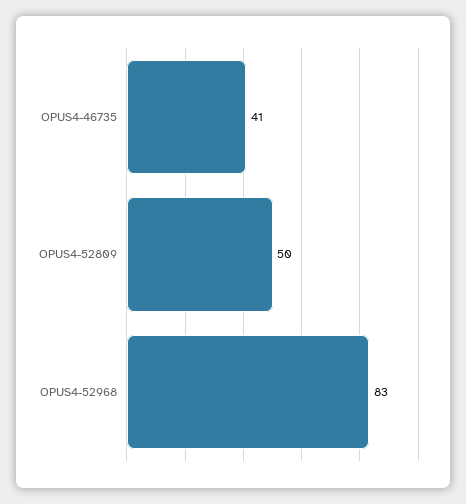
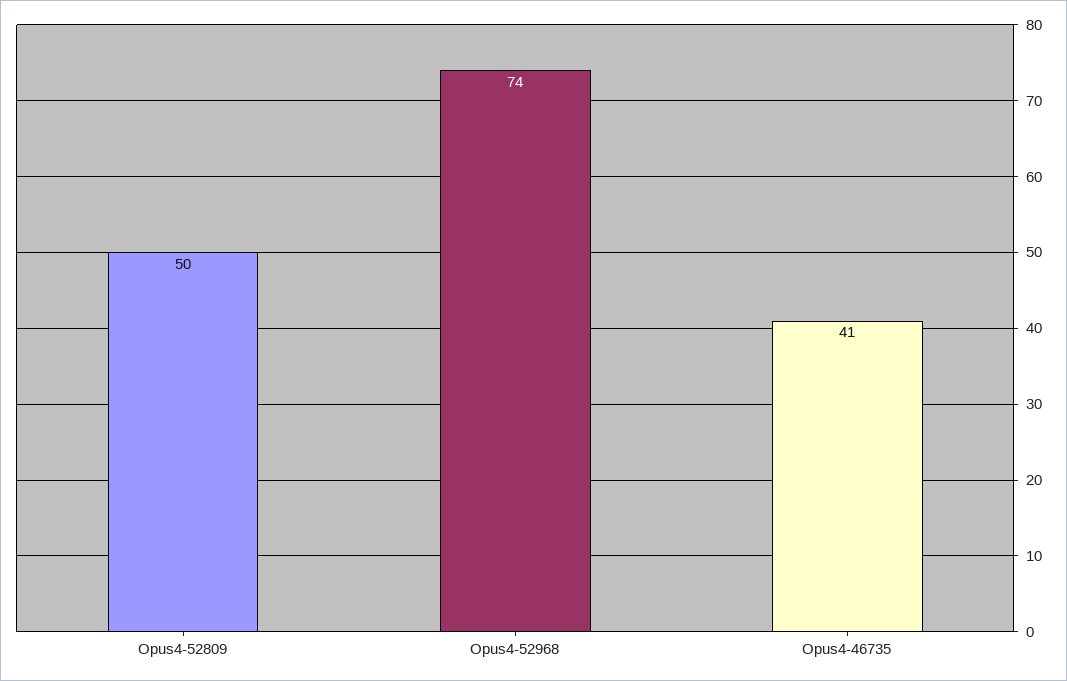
  {
    "OPUS4-46735": 41,
    "OPUS4-52809": 50,
-   "OPUS4-52968": 83
+   "OPUS4-52968": 74
  }

